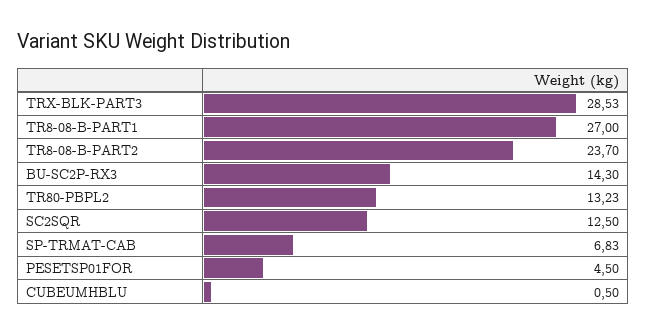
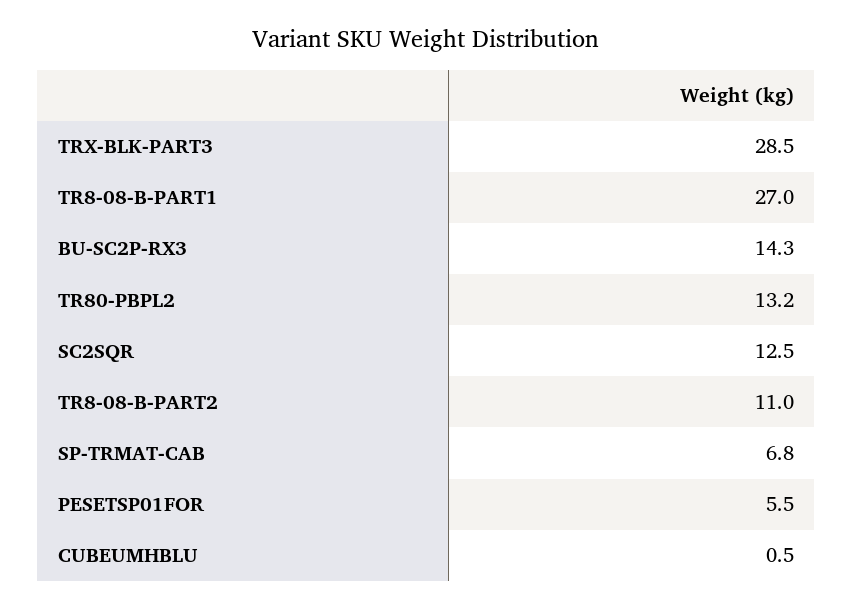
  {
    "TRX-BLK-PART3": 28.53,
    "TR8-08-B-PART1": 27,
-   "TR8-08-B-PART2": 23.7,
+   "TR8-08-B-PART2": 11,
    "BU-SC2P-RX3": 14.3,
    "TR80-PBPL2": 13.23,
    "SC2SQR": 12.5,
    "SP-TRMAT-CAB": 6.83,
-   "PESETSP01FOR": 4.5,
+   "PESETSP01FOR": 5.5,
    "CUBEUMHBLU": 0.5
  }

